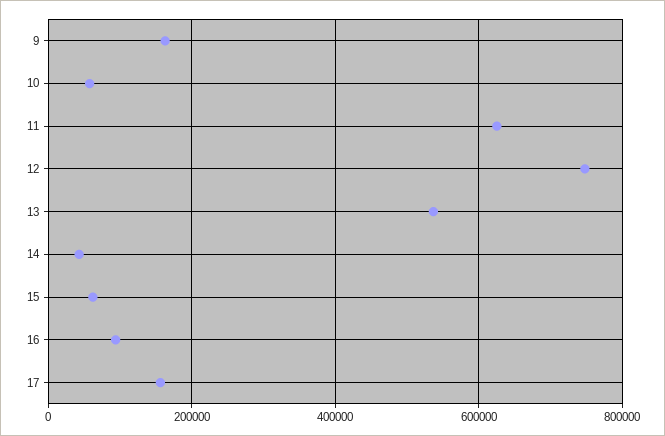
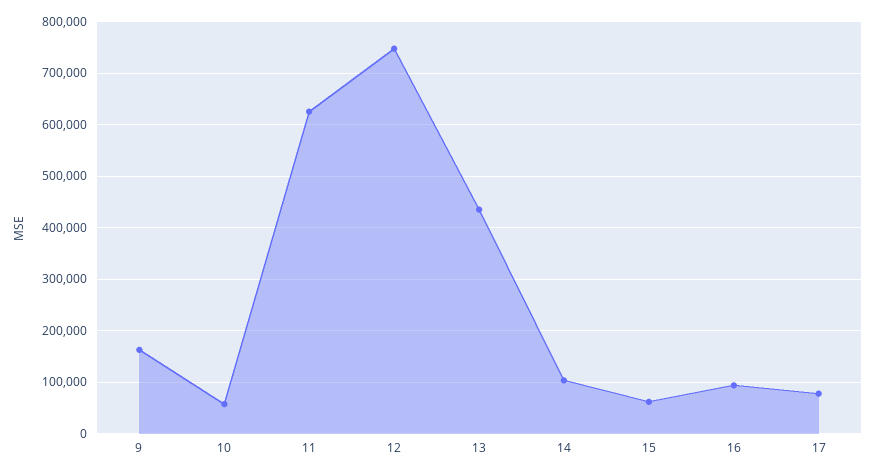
  {
    "9": 160000,
    "10": 60000,
    "11": 620000,
    "12": 740000,
-   "13": 540000,
+   "13": 440000,
-   "14": 40000,
+   "14": 100000,
    "15": 60000,
    "16": 100000,
-   "17": 160000
+   "17": 80000
  }

